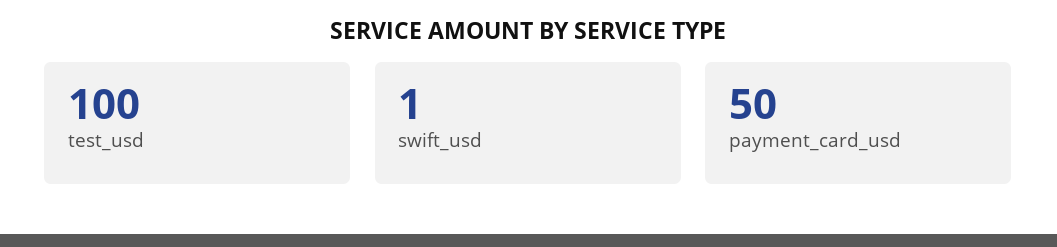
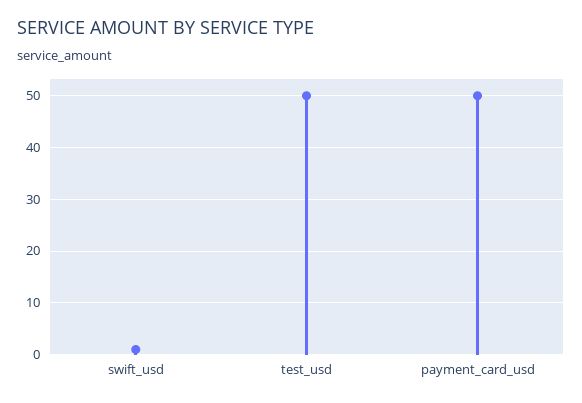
  {
-   "test_usd": 100,
+   "test_usd": 50,
    "swift_usd": 1,
    "payment_card_usd": 50
  }

